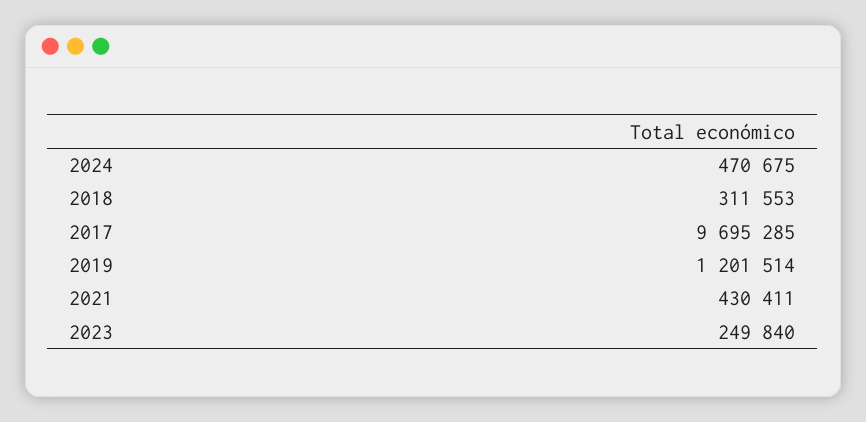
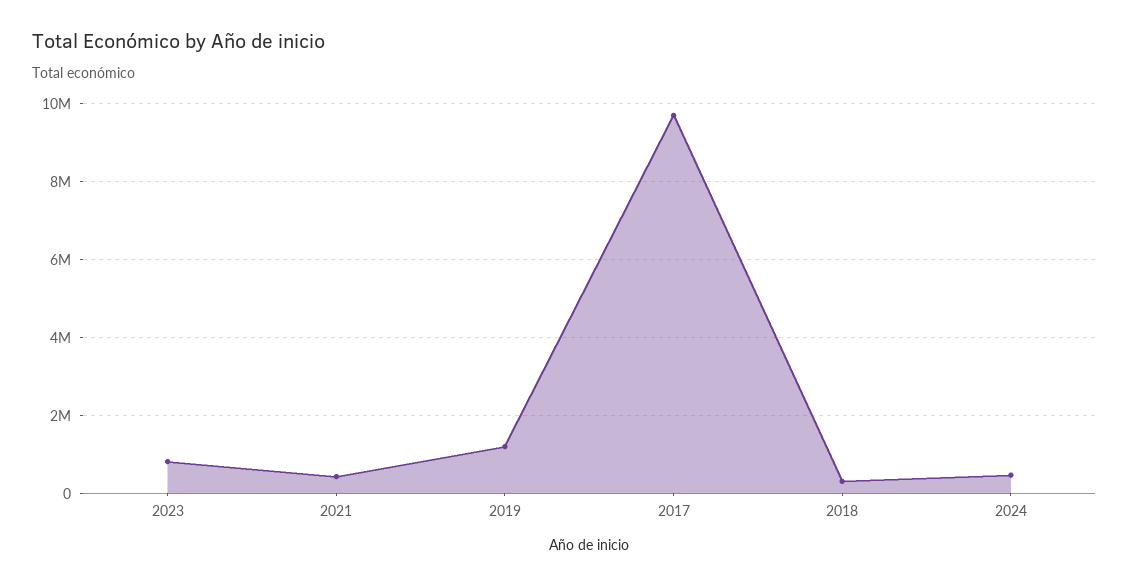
  {
    "2024": 470675,
    "2018": 311553,
    "2017": 9695285,
    "2019": 1201514,
    "2021": 430411,
-   "2023": 249840
+   "2023": 800000
  }

